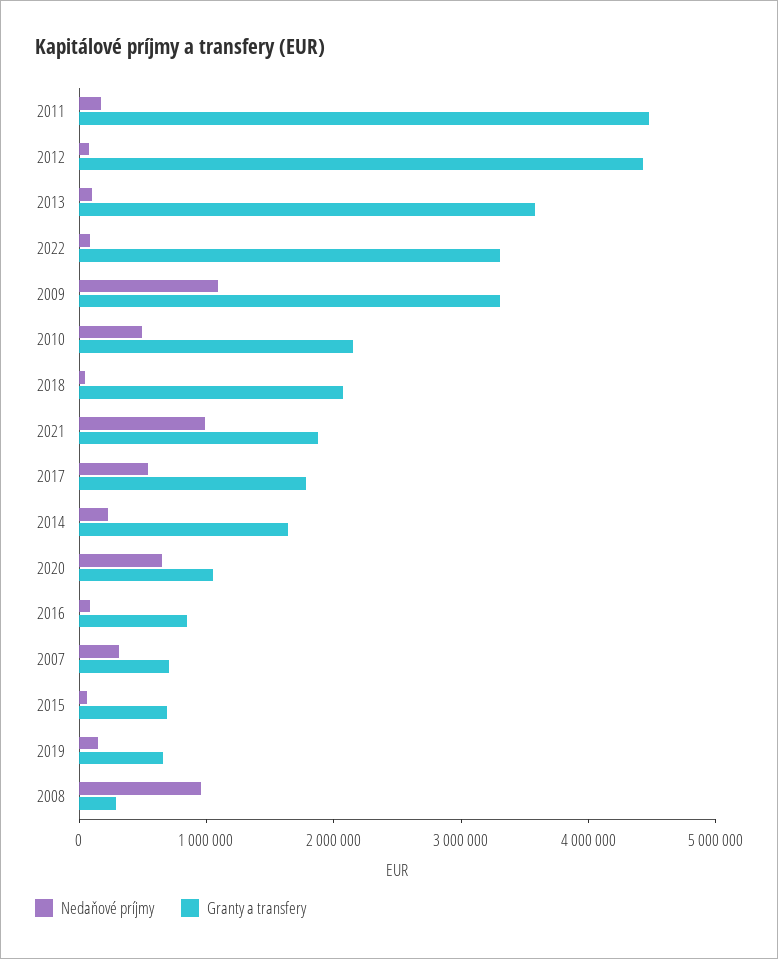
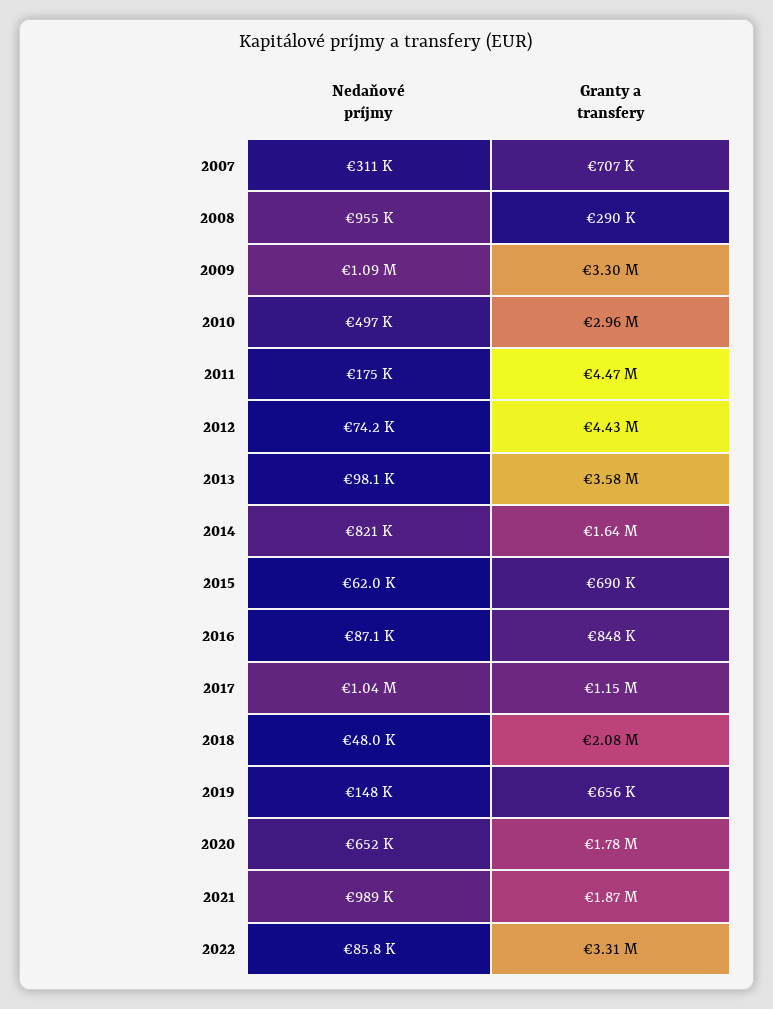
  {
    "Nedaňové príjmy": {
      "2011": 175000,
      "2012": 74200,
      "2013": 98100,
      "2022": 85800,
      "2009": 1090000,
      "2010": 497000,
      "2018": 48000,
      "2021": 989000,
-     "2017": 600000,
+     "2017": 1040000,
-     "2014": 200000,
+     "2014": 821000,
      "2020": 652000,
      "2016": 87100,
      "2007": 311000,
      "2015": 62000,
      "2019": 148000,
      "2008": 955000
    },
    "Granty a transfery": {
      "2011": 4470000,
      "2012": 4430000,
      "2013": 3580000,
      "2022": 3310000,
      "2009": 3300000,
-     "2010": 2200000,
+     "2010": 2960000,
      "2018": 2080000,
      "2021": 1870000,
-     "2017": 1800000,
+     "2017": 1150000,
      "2014": 1640000,
-     "2020": 1000000,
+     "2020": 1780000,
      "2016": 848000,
      "2007": 707000,
      "2015": 690000,
      "2019": 656000,
      "2008": 290000
    }
  }

